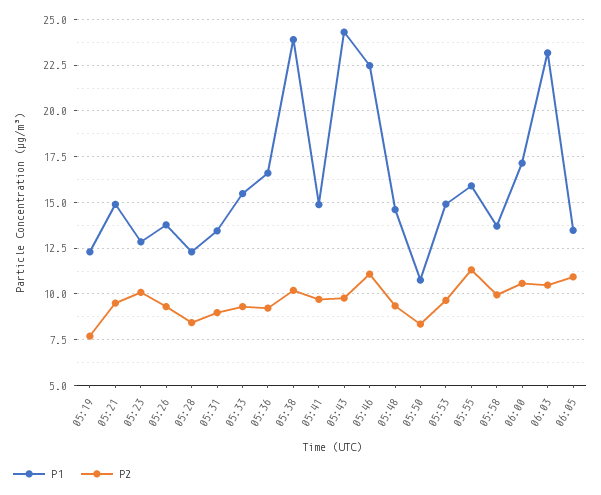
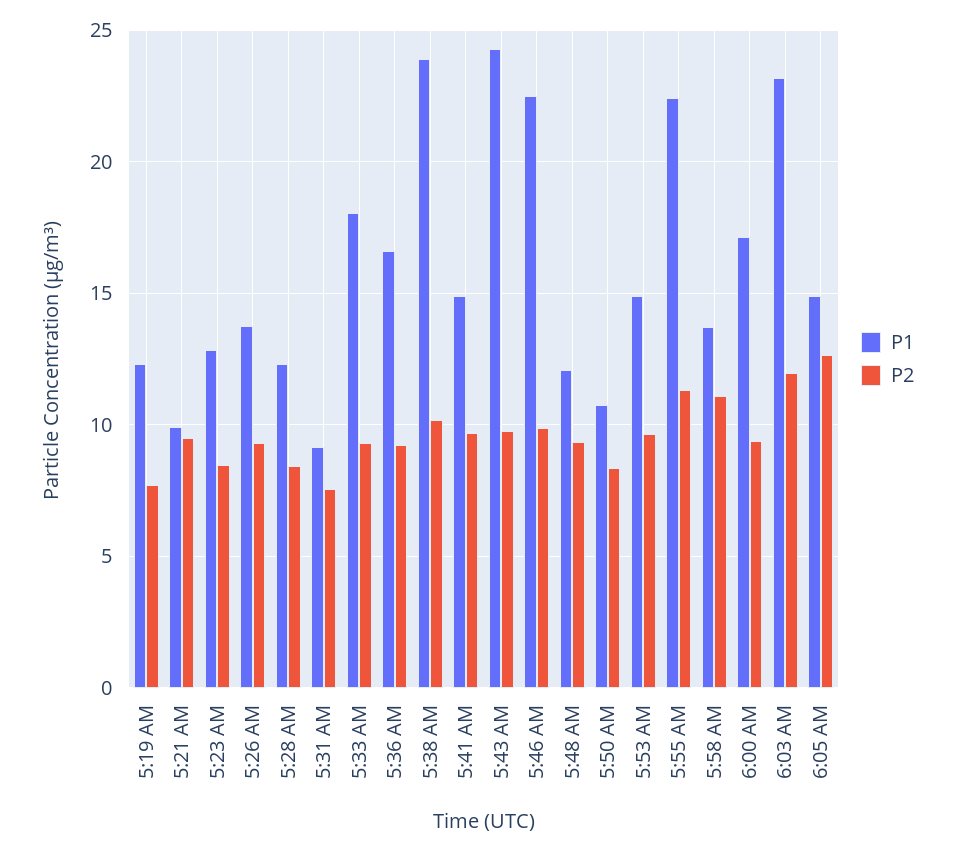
  {
    "P1": {
      "05:19": 12.5,
-     "05:21": 15,
+     "05:21": 10,
      "05:23": 13,
      "05:26": 14,
      "05:28": 12.5,
-     "05:31": 13.5,
+     "05:31": 9,
-     "05:33": 15.5,
+     "05:33": 18,
      "05:36": 16.5,
      "05:38": 24,
      "05:41": 15,
      "05:43": 24.5,
      "05:46": 22.5,
-     "05:48": 14.5,
+     "05:48": 12,
      "05:50": 11,
      "05:53": 15,
-     "05:55": 16,
+     "05:55": 22.5,
      "05:58": 13.5,
      "06:00": 17,
      "06:03": 23,
-     "06:05": 13.5
+     "06:05": 15
    },
    "P2": {
      "05:19": 7.5,
      "05:21": 9.5,
-     "05:23": 10,
+     "05:23": 8.5,
      "05:26": 9.5,
      "05:28": 8.5,
-     "05:31": 9,
+     "05:31": 7.5,
      "05:33": 9.5,
      "05:36": 9,
      "05:38": 10,
      "05:41": 9.5,
      "05:43": 10,
-     "05:46": 11,
+     "05:46": 10,
      "05:48": 9.5,
      "05:50": 8.5,
      "05:53": 9.5,
      "05:55": 11.5,
-     "05:58": 10,
+     "05:58": 11,
-     "06:00": 10.5,
+     "06:00": 9.5,
-     "06:03": 10.5,
+     "06:03": 12,
-     "06:05": 11
+     "06:05": 12.5
    }
  }

